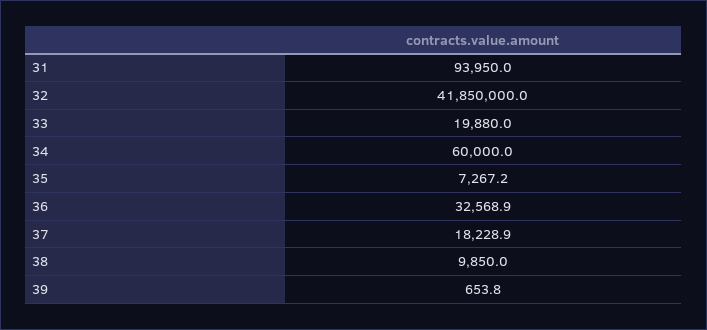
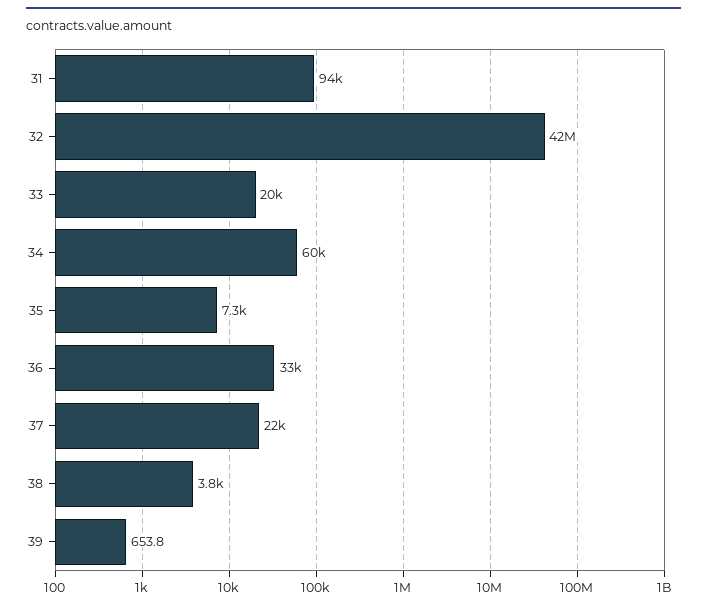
  {
    "31": 93950,
    "32": 41850000,
    "33": 19880,
    "34": 60000,
    "35": 7267.2,
    "36": 32568.9,
-   "37": 18228.9,
+   "37": 22000,
-   "38": 9850,
+   "38": 3800,
    "39": 653.8
  }

